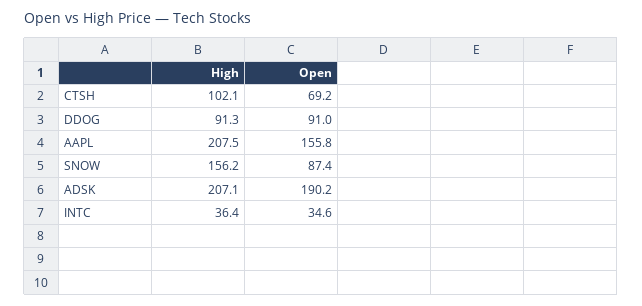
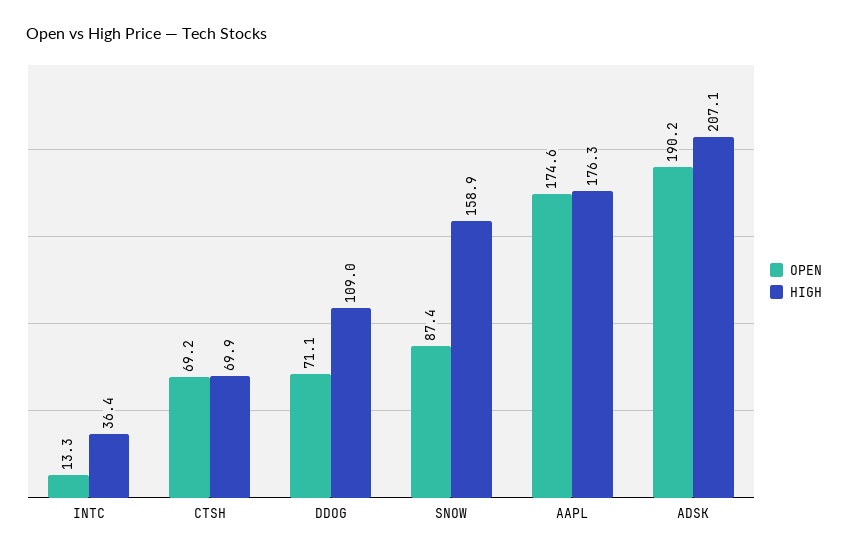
  {
    "High": {
-     "CTSH": 102.1,
+     "CTSH": 69.9,
-     "DDOG": 91.3,
+     "DDOG": 109,
-     "AAPL": 207.5,
+     "AAPL": 176.3,
-     "SNOW": 156.2,
+     "SNOW": 158.9,
      "ADSK": 207.1,
      "INTC": 36.4
    },
    "Open": {
      "CTSH": 69.2,
-     "DDOG": 91,
+     "DDOG": 71.1,
-     "AAPL": 155.8,
+     "AAPL": 174.6,
      "SNOW": 87.4,
      "ADSK": 190.2,
-     "INTC": 34.6
+     "INTC": 13.3
    }
  }

